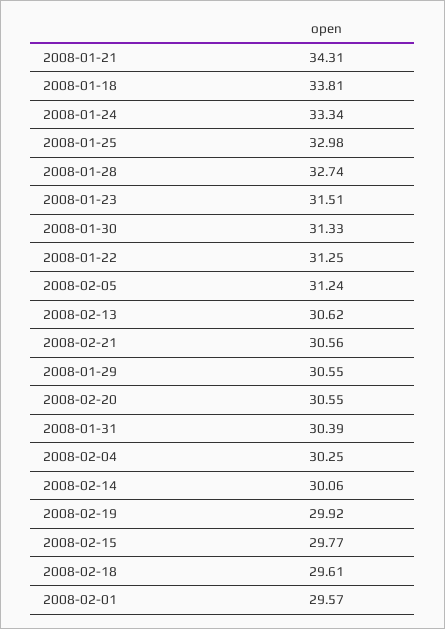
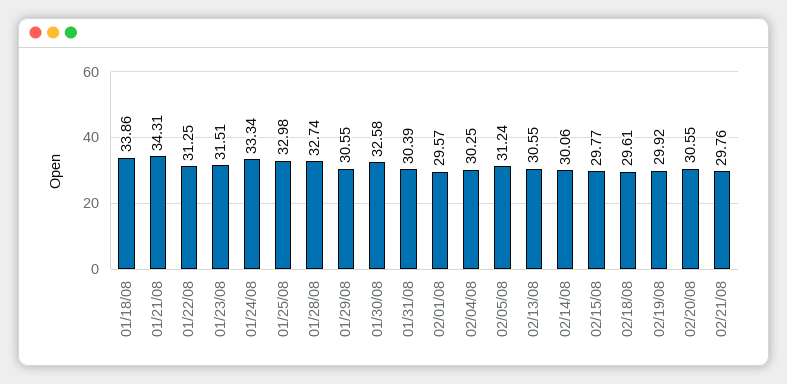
  {
    "2008-01-21": 34.31,
-   "2008-01-18": 33.81,
+   "2008-01-18": 33.86,
    "2008-01-24": 33.34,
    "2008-01-25": 32.98,
    "2008-01-28": 32.74,
    "2008-01-23": 31.51,
-   "2008-01-30": 31.33,
+   "2008-01-30": 32.58,
    "2008-01-22": 31.25,
    "2008-02-05": 31.24,
-   "2008-02-13": 30.62,
+   "2008-02-13": 30.55,
-   "2008-02-21": 30.56,
+   "2008-02-21": 29.76,
    "2008-01-29": 30.55,
    "2008-02-20": 30.55,
    "2008-01-31": 30.39,
    "2008-02-04": 30.25,
    "2008-02-14": 30.06,
    "2008-02-19": 29.92,
    "2008-02-15": 29.77,
    "2008-02-18": 29.61,
    "2008-02-01": 29.57
  }

